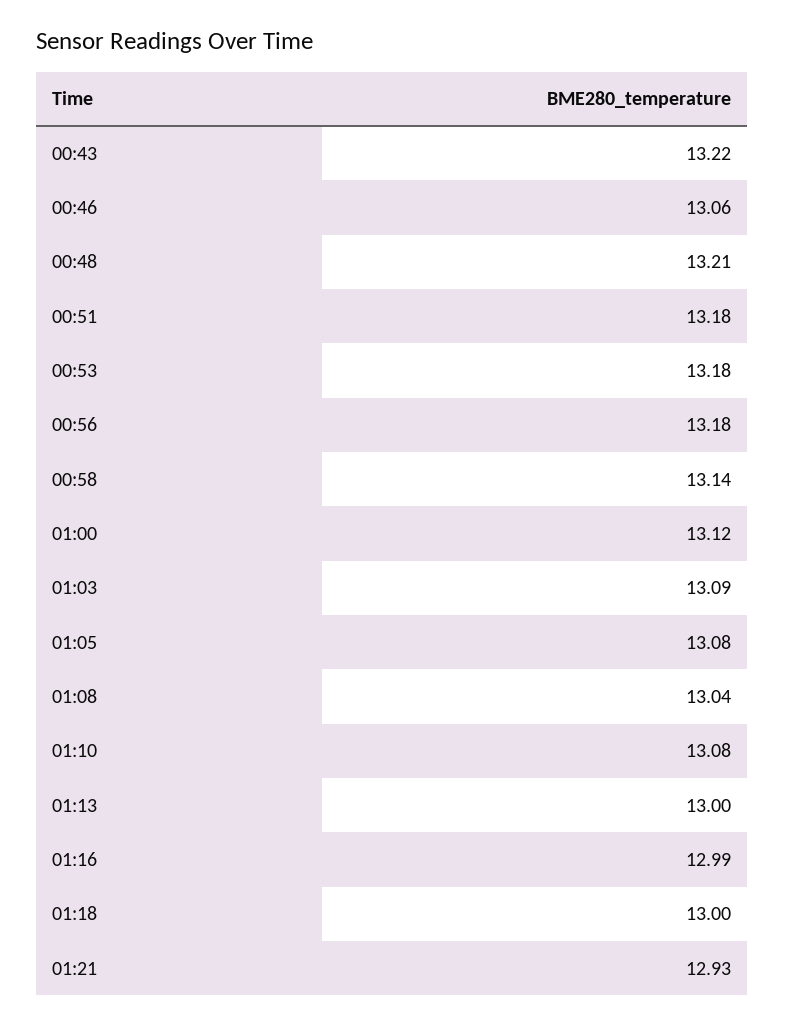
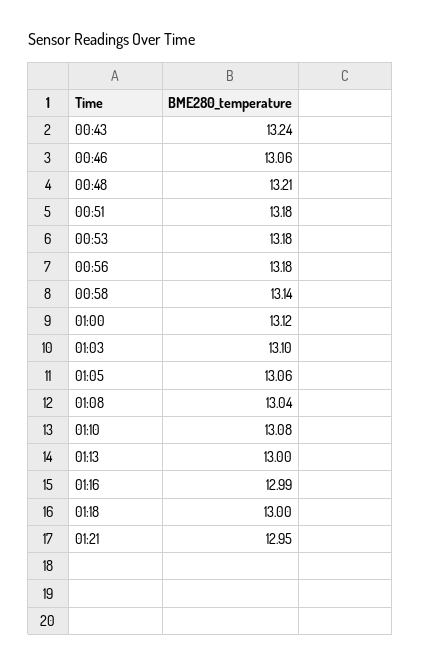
  {
-   "00:43": 13.22,
+   "00:43": 13.24,
    "00:46": 13.06,
    "00:48": 13.21,
    "00:51": 13.18,
    "00:53": 13.18,
    "00:56": 13.18,
    "00:58": 13.14,
    "01:00": 13.12,
-   "01:03": 13.09,
+   "01:03": 13.1,
-   "01:05": 13.08,
+   "01:05": 13.06,
    "01:08": 13.04,
    "01:10": 13.08,
    "01:13": 13,
    "01:16": 12.99,
    "01:18": 13,
-   "01:21": 12.93
+   "01:21": 12.95
  }

